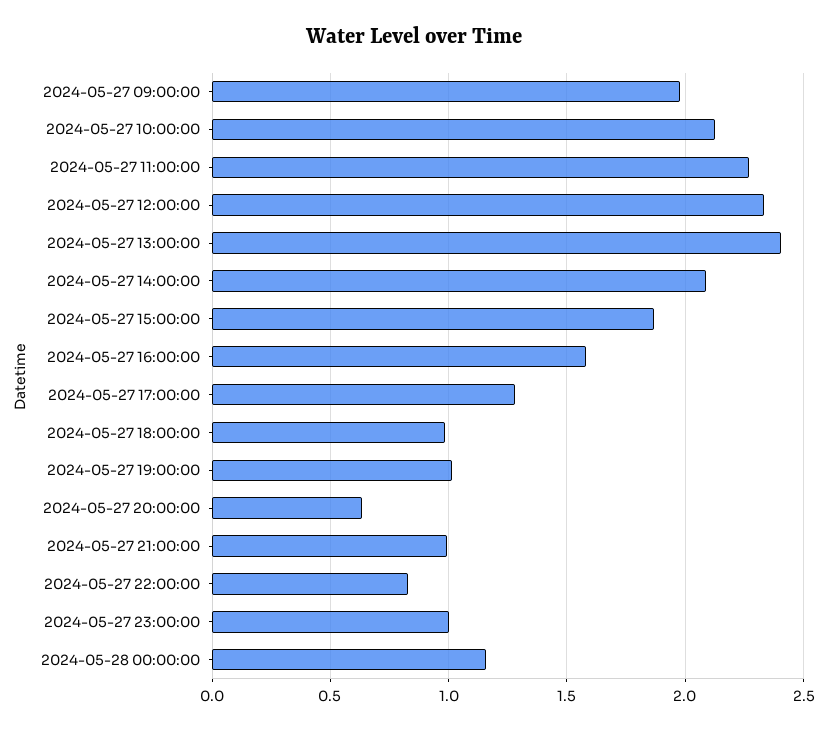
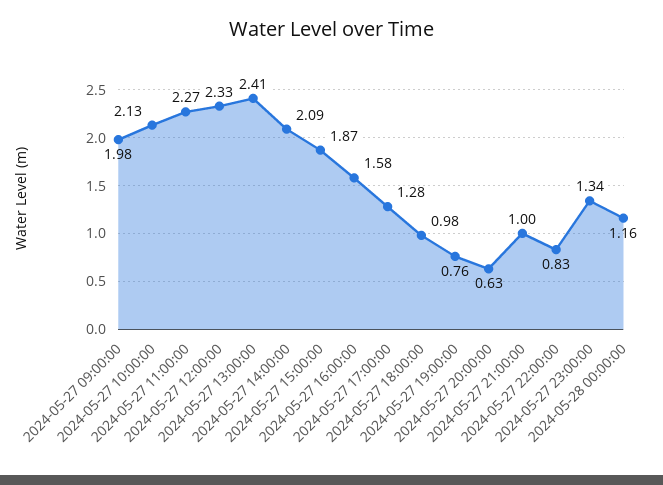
  {
    "2024-05-27 09:00:00": 1.98,
    "2024-05-27 10:00:00": 2.13,
    "2024-05-27 11:00:00": 2.27,
    "2024-05-27 12:00:00": 2.33,
    "2024-05-27 13:00:00": 2.41,
    "2024-05-27 14:00:00": 2.09,
    "2024-05-27 15:00:00": 1.87,
    "2024-05-27 16:00:00": 1.58,
    "2024-05-27 17:00:00": 1.28,
    "2024-05-27 18:00:00": 0.98,
-   "2024-05-27 19:00:00": 1,
+   "2024-05-27 19:00:00": 0.76,
    "2024-05-27 20:00:00": 0.63,
    "2024-05-27 21:00:00": 1,
    "2024-05-27 22:00:00": 0.83,
-   "2024-05-27 23:00:00": 1,
+   "2024-05-27 23:00:00": 1.34,
    "2024-05-28 00:00:00": 1.16
  }

